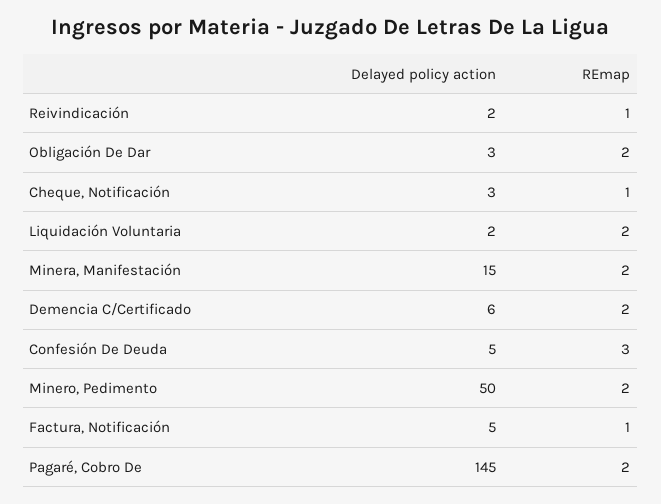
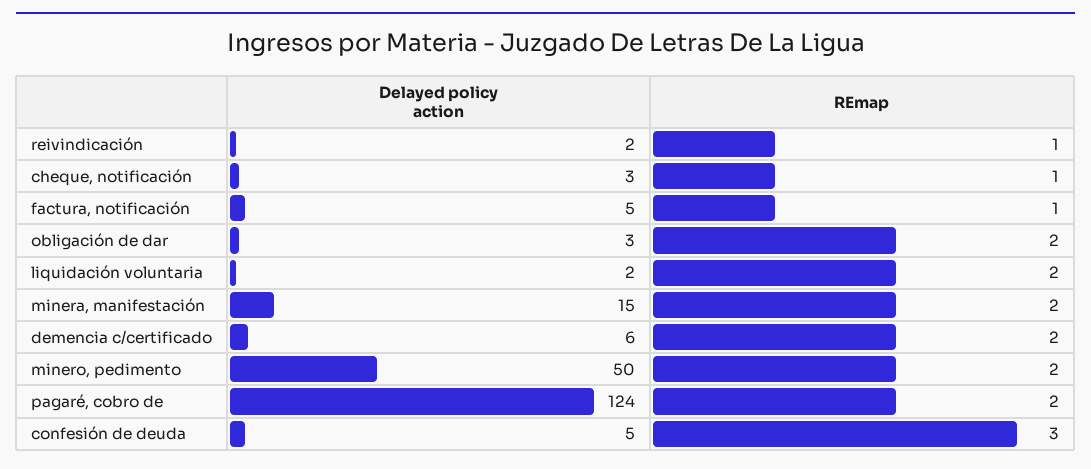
  {
    "Delayed policy action": {
      "Reivindicación": 2,
      "Obligación De Dar": 3,
      "Cheque, Notificación": 3,
      "Liquidación Voluntaria": 2,
      "Minera, Manifestación": 15,
      "Demencia C/Certificado": 6,
      "Confesión De Deuda": 5,
      "Minero, Pedimento": 50,
      "Factura, Notificación": 5,
-     "Pagaré, Cobro De": 145
+     "Pagaré, Cobro De": 124
    },
    "REmap": {
      "Reivindicación": 1,
      "Obligación De Dar": 2,
      "Cheque, Notificación": 1,
      "Liquidación Voluntaria": 2,
      "Minera, Manifestación": 2,
      "Demencia C/Certificado": 2,
      "Confesión De Deuda": 3,
      "Minero, Pedimento": 2,
      "Factura, Notificación": 1,
      "Pagaré, Cobro De": 2
    }
  }

